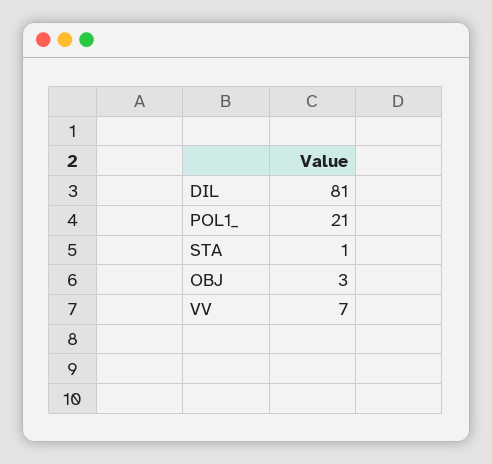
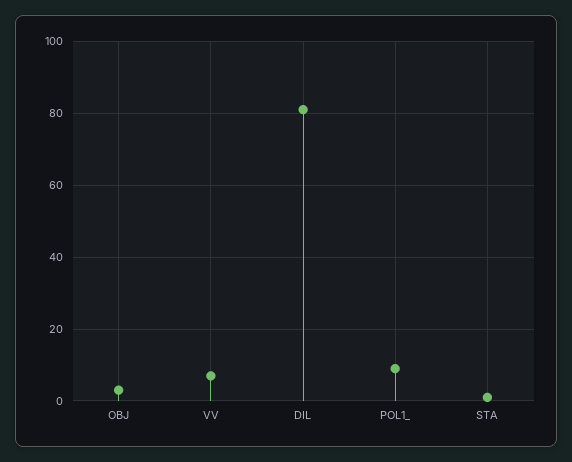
  {
    "DIL": 81,
-   "POL1_": 21,
+   "POL1_": 10,
    "STA": 1,
    "OBJ": 3,
    "VV": 7
  }

